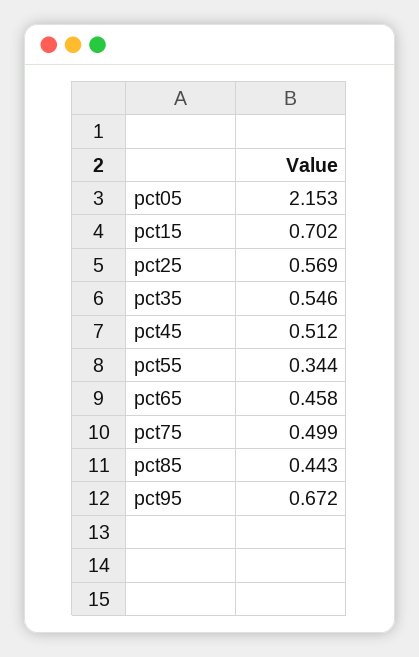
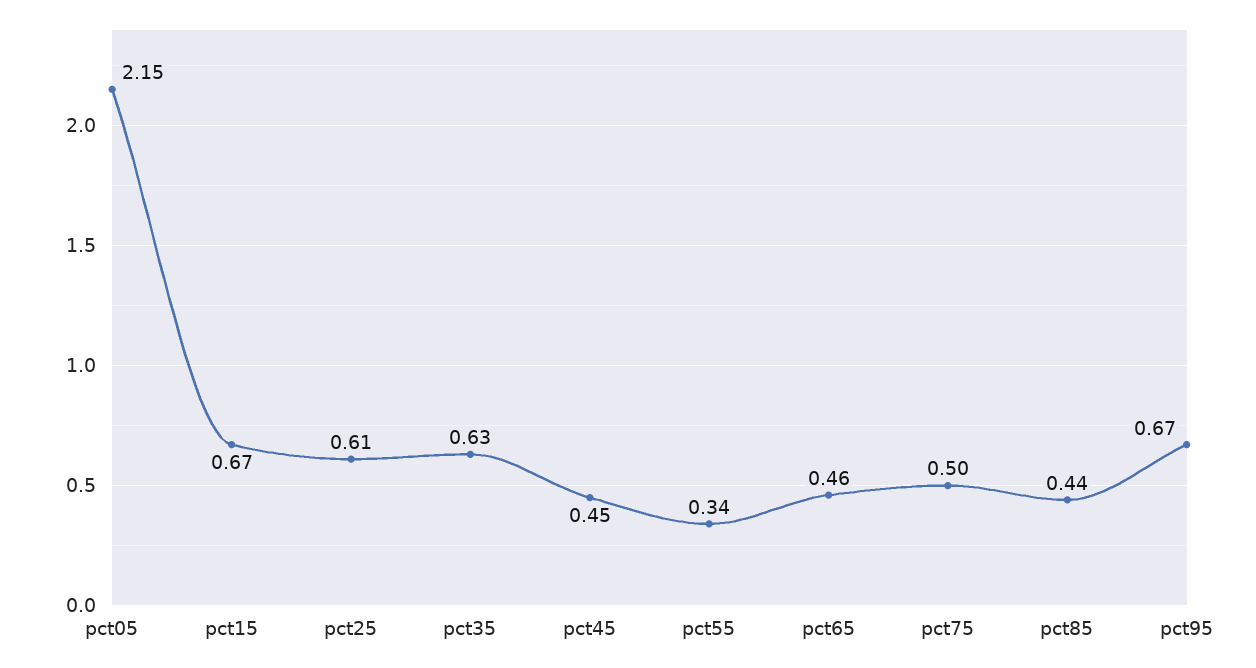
  {
    "pct05": 2.153,
-   "pct15": 0.702,
+   "pct15": 0.67,
-   "pct25": 0.569,
+   "pct25": 0.61,
-   "pct35": 0.546,
+   "pct35": 0.63,
-   "pct45": 0.512,
+   "pct45": 0.45,
    "pct55": 0.344,
    "pct65": 0.458,
    "pct75": 0.499,
    "pct85": 0.443,
    "pct95": 0.672
  }

